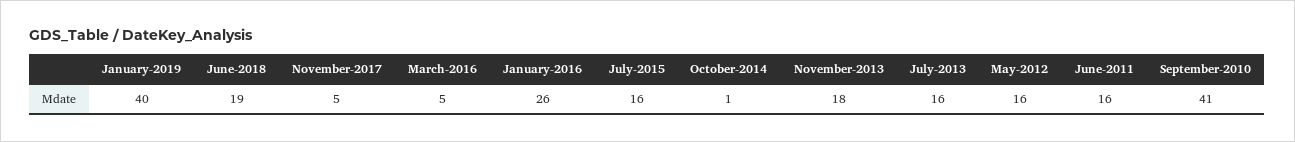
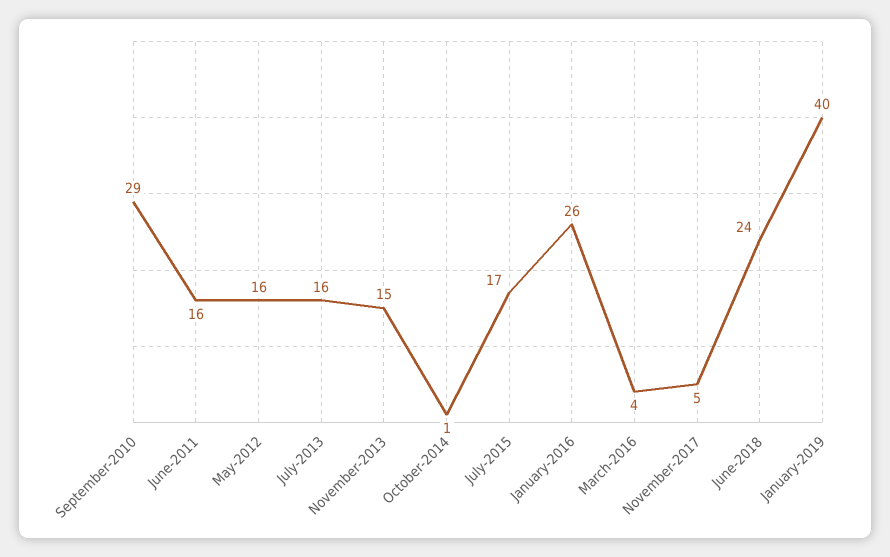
  {
    "January-2019": 40,
-   "June-2018": 19,
+   "June-2018": 24,
    "November-2017": 5,
-   "March-2016": 5,
+   "March-2016": 4,
    "January-2016": 26,
-   "July-2015": 16,
+   "July-2015": 17,
    "October-2014": 1,
-   "November-2013": 18,
+   "November-2013": 15,
    "July-2013": 16,
    "May-2012": 16,
    "June-2011": 16,
-   "September-2010": 41
+   "September-2010": 29
  }

